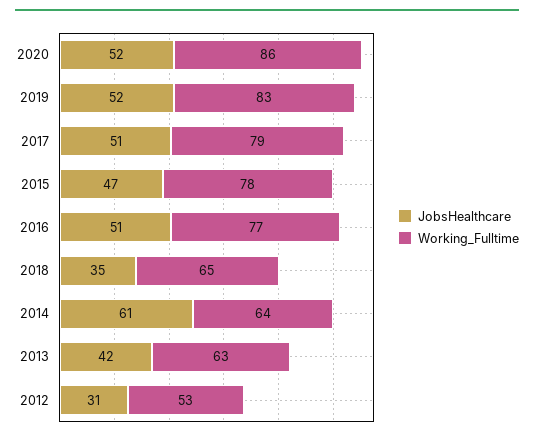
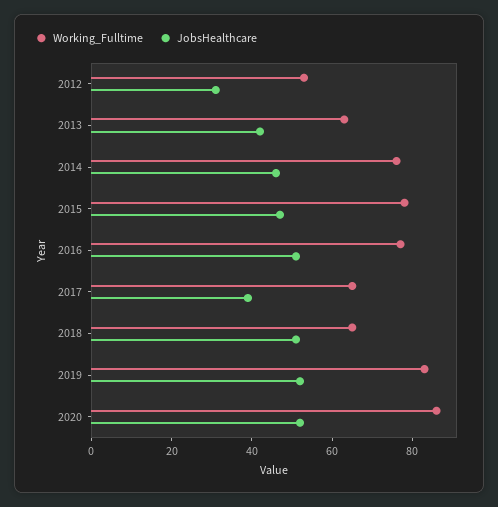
  {
    "JobsHealthcare": {
      "2020": 52,
      "2019": 52,
-     "2017": 51,
+     "2017": 40,
      "2015": 47,
      "2016": 51,
-     "2018": 35,
+     "2018": 50,
-     "2014": 61,
+     "2014": 45,
      "2013": 42,
      "2012": 31
    },
    "Working_Fulltime": {
      "2020": 86,
      "2019": 83,
-     "2017": 79,
+     "2017": 65,
      "2015": 78,
      "2016": 77,
      "2018": 65,
-     "2014": 64,
+     "2014": 75,
      "2013": 63,
      "2012": 53
    }
  }

